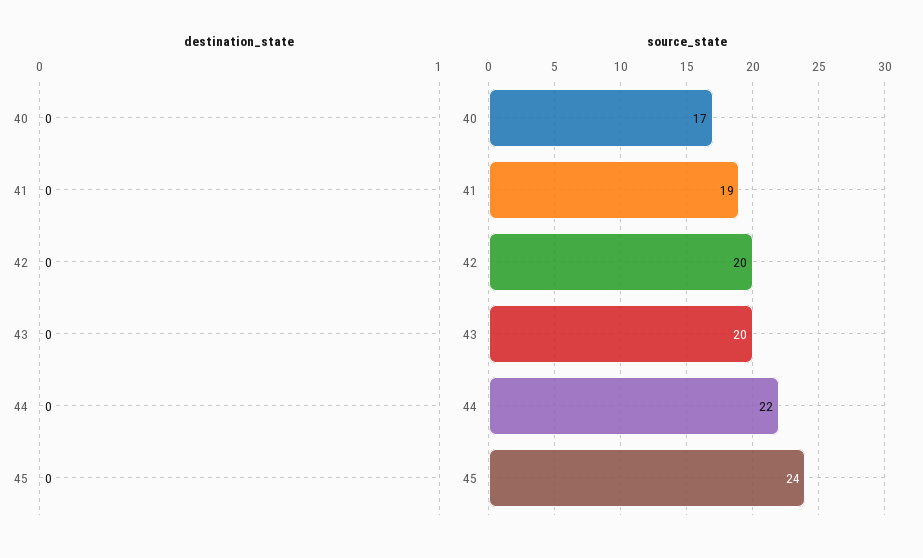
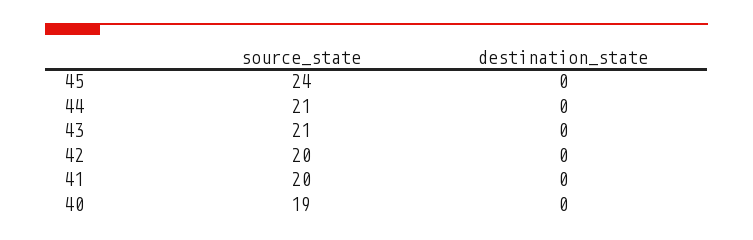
  {
    "destination_state": {
      "40": 0,
      "41": 0,
      "42": 0,
      "43": 0,
      "44": 0,
      "45": 0
    },
    "source_state": {
-     "40": 17,
+     "40": 19,
-     "41": 19,
+     "41": 20,
      "42": 20,
-     "43": 20,
+     "43": 21,
-     "44": 22,
+     "44": 21,
      "45": 24
    }
  }

